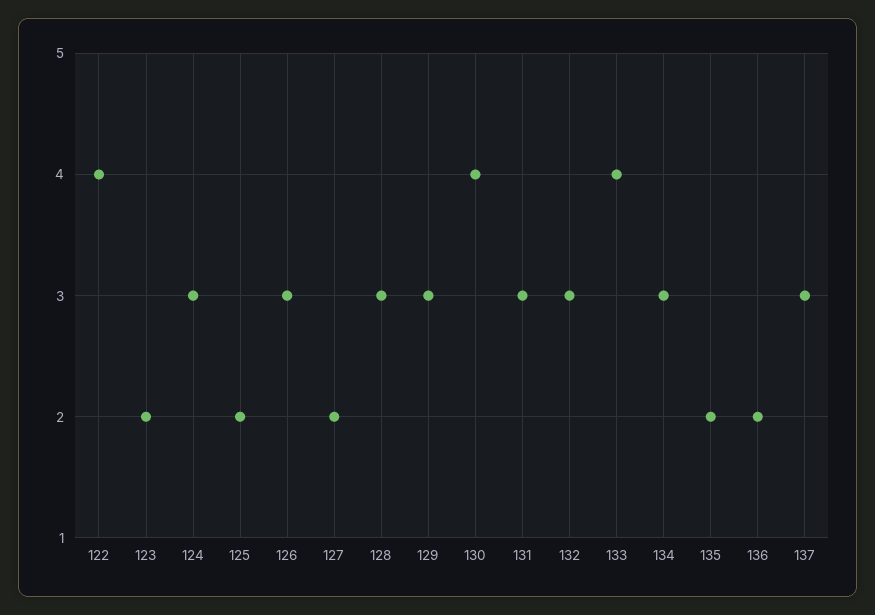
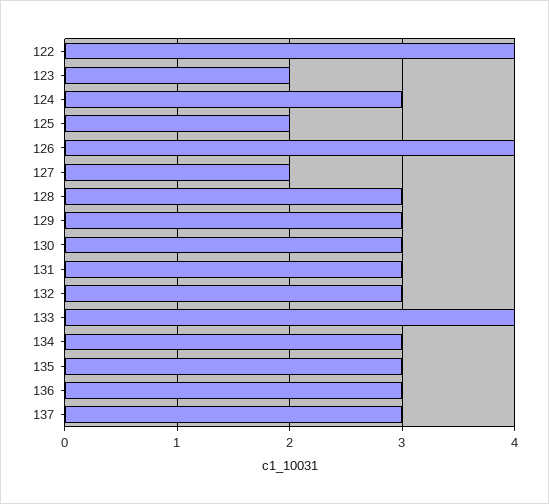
  {
    "122": 4,
    "123": 2,
    "124": 3,
    "125": 2,
-   "126": 3,
+   "126": 4,
    "127": 2,
    "128": 3,
    "129": 3,
-   "130": 4,
+   "130": 3,
    "131": 3,
    "132": 3,
    "133": 4,
    "134": 3,
-   "135": 2,
+   "135": 3,
-   "136": 2,
+   "136": 3,
    "137": 3
  }

